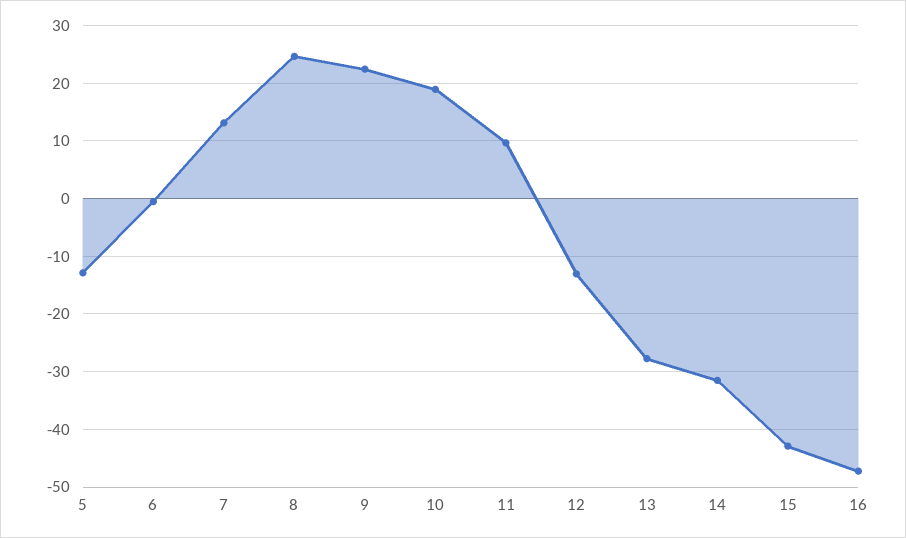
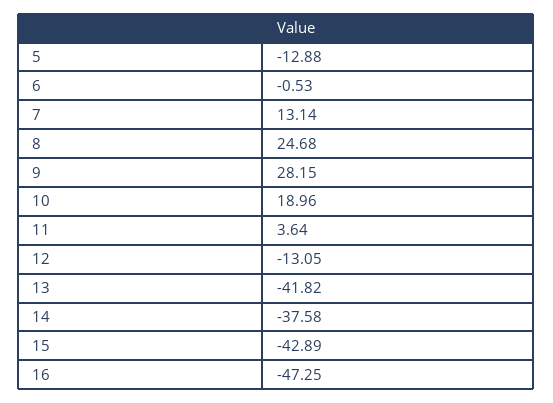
  {
    "5": -12.88,
    "6": -0.53,
    "7": 13.14,
    "8": 24.68,
-   "9": 22,
+   "9": 28.15,
    "10": 18.96,
-   "11": 10,
+   "11": 3.64,
    "12": -13.05,
-   "13": -28,
+   "13": -41.82,
-   "14": -32,
+   "14": -37.58,
    "15": -42.89,
    "16": -47.25
  }

